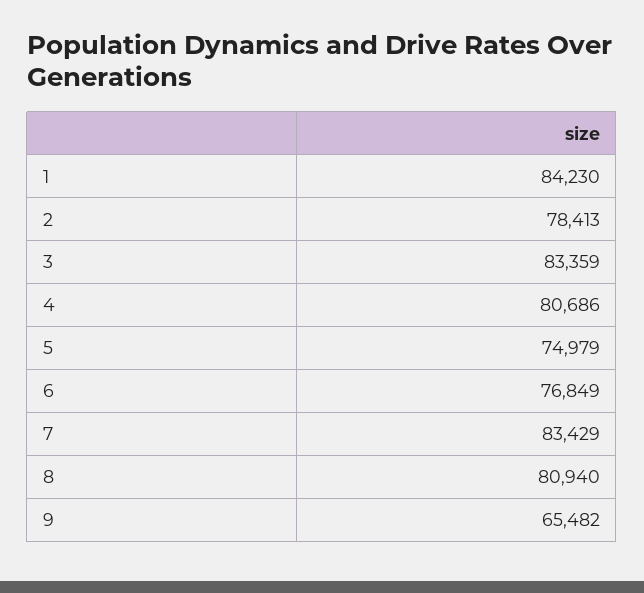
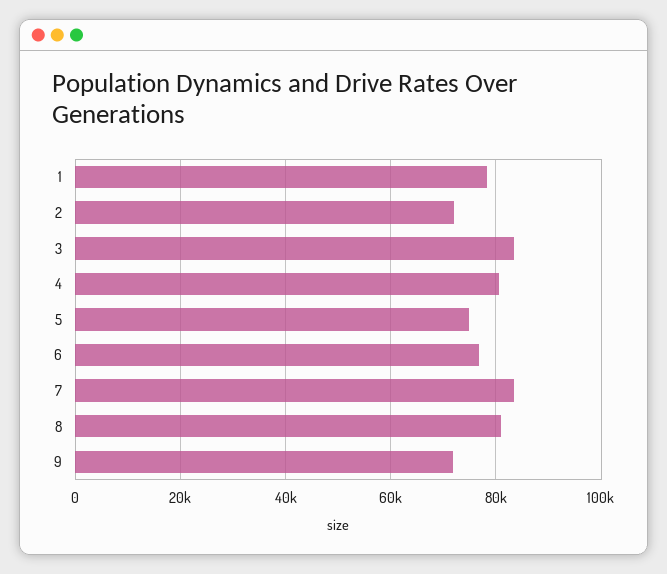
  {
-   "1": 84230,
+   "1": 78000,
-   "2": 78413,
+   "2": 72000,
    "3": 83359,
    "4": 80686,
    "5": 74979,
    "6": 76849,
    "7": 83429,
    "8": 80940,
-   "9": 65482
+   "9": 72000
  }

